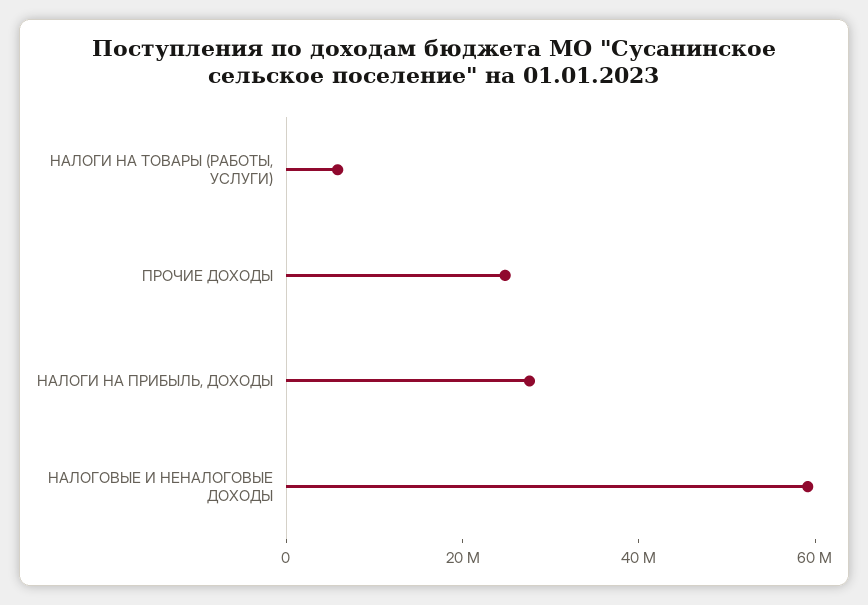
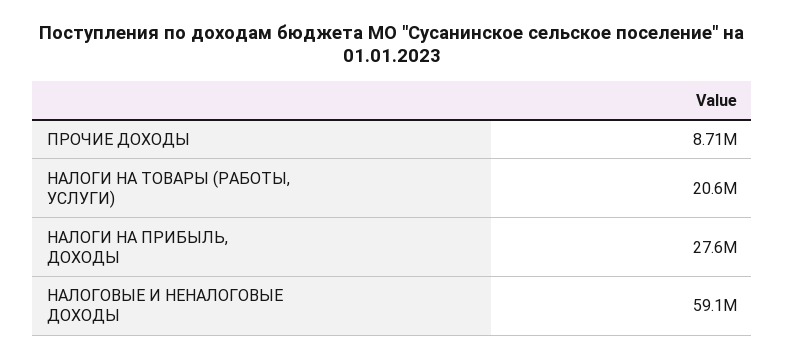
  {
-   "НАЛОГИ НА ТОВАРЫ (РАБОТЫ, УСЛУГИ)": 5000000,
+   "НАЛОГИ НА ТОВАРЫ (РАБОТЫ, УСЛУГИ)": 20600000,
-   "ПРОЧИЕ ДОХОДЫ": 25000000,
+   "ПРОЧИЕ ДОХОДЫ": 8710000,
    "НАЛОГИ НА ПРИБЫЛЬ, ДОХОДЫ": 27600000,
    "НАЛОГОВЫЕ И НЕНАЛОГОВЫЕ ДОХОДЫ": 59100000
  }

